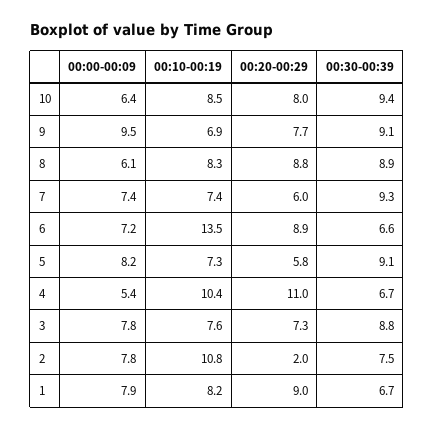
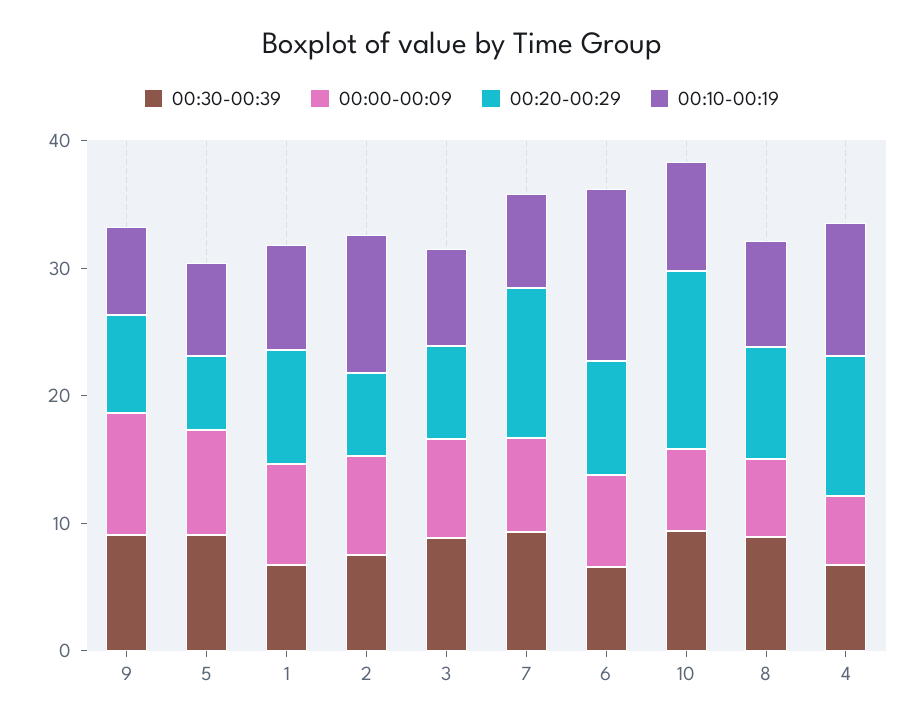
  {
    "00:00-00:09": {
      "10": 6.4,
      "9": 9.5,
      "8": 6.1,
      "7": 7.4,
      "6": 7.2,
      "5": 8.2,
      "4": 5.4,
      "3": 7.8,
      "2": 7.8,
      "1": 7.9
    },
    "00:10-00:19": {
      "10": 8.5,
      "9": 6.9,
      "8": 8.3,
      "7": 7.4,
      "6": 13.5,
      "5": 7.3,
      "4": 10.4,
      "3": 7.6,
      "2": 10.8,
      "1": 8.2
    },
    "00:20-00:29": {
-     "10": 8,
+     "10": 14,
      "9": 7.7,
      "8": 8.8,
-     "7": 6,
+     "7": 12,
      "6": 8.9,
      "5": 5.8,
      "4": 11,
      "3": 7.3,
-     "2": 2,
+     "2": 6,
      "1": 9
    },
    "00:30-00:39": {
      "10": 9.4,
      "9": 9.1,
      "8": 8.9,
      "7": 9.3,
      "6": 6.6,
      "5": 9.1,
      "4": 6.7,
      "3": 8.8,
      "2": 7.5,
      "1": 6.7
    }
  }

